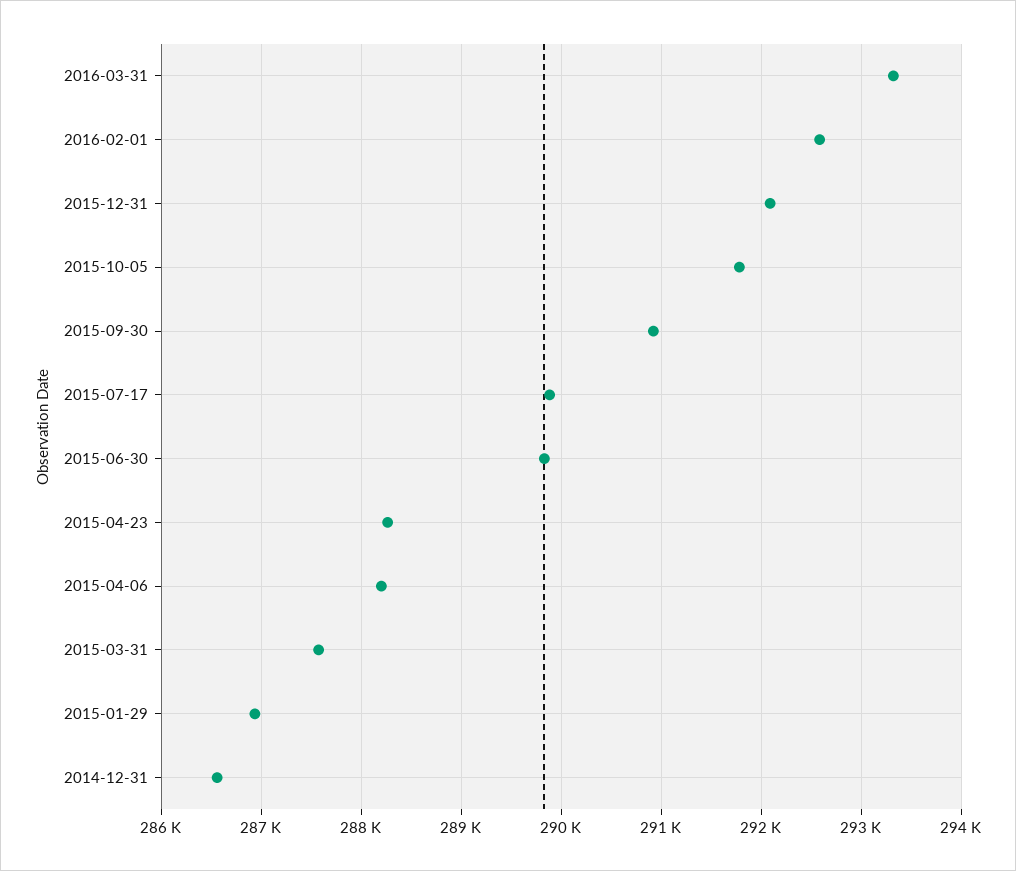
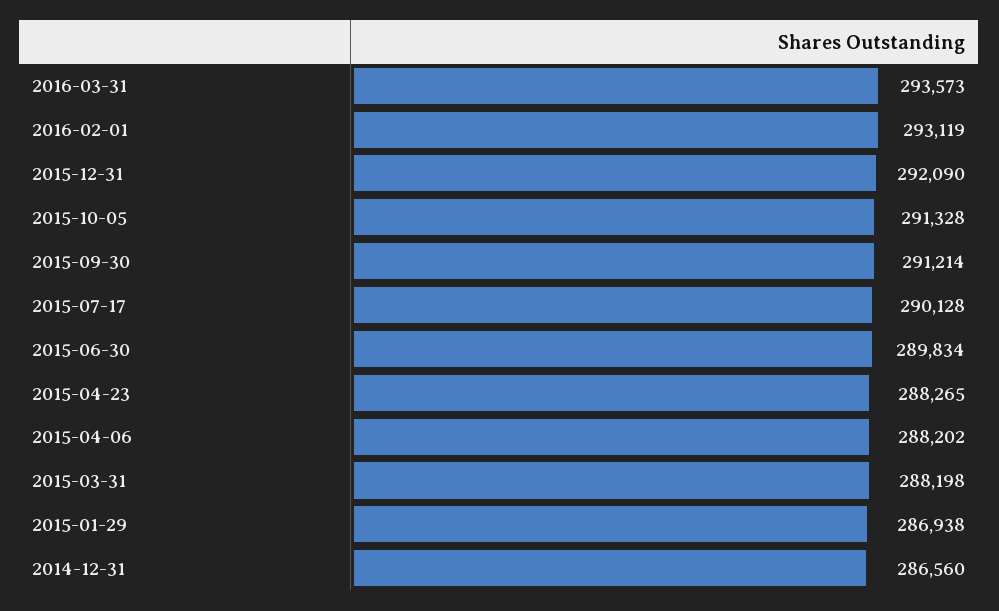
  {
-   "2016-03-31": 293300,
+   "2016-03-31": 293573,
-   "2016-02-01": 292600,
+   "2016-02-01": 293119,
    "2015-12-31": 292090,
-   "2015-10-05": 291800,
+   "2015-10-05": 291328,
-   "2015-09-30": 290900,
+   "2015-09-30": 291214,
-   "2015-07-17": 289900,
+   "2015-07-17": 290128,
    "2015-06-30": 289834,
    "2015-04-23": 288265,
    "2015-04-06": 288202,
-   "2015-03-31": 287600,
+   "2015-03-31": 288198,
    "2015-01-29": 286938,
    "2014-12-31": 286560
  }

